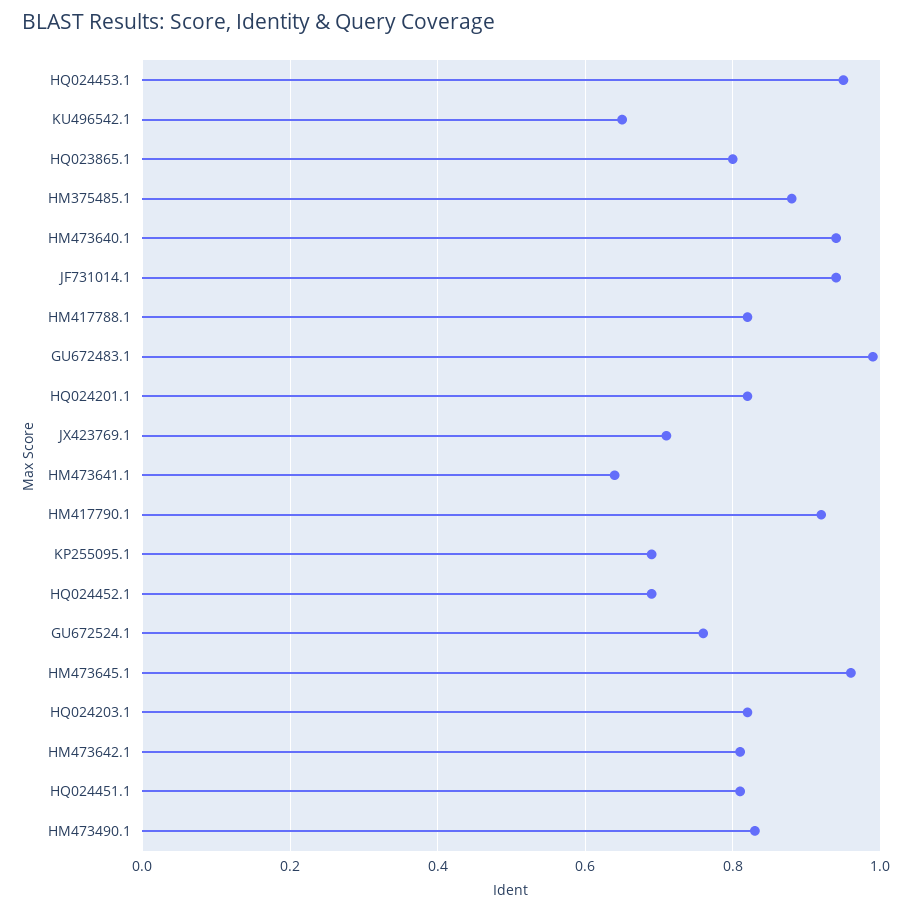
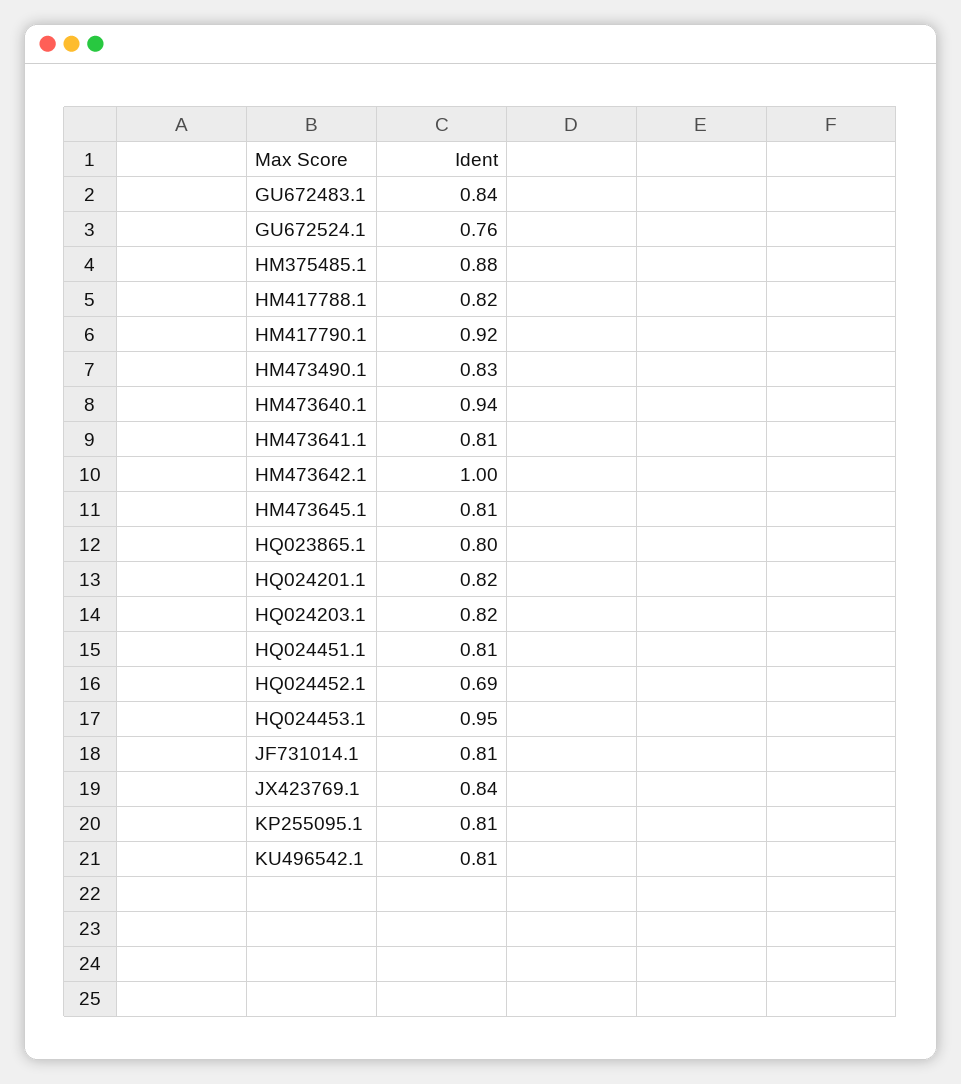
  {
    "HQ024453.1": 0.95,
-   "KU496542.1": 0.65,
+   "KU496542.1": 0.81,
    "HQ023865.1": 0.8,
    "HM375485.1": 0.88,
    "HM473640.1": 0.94,
-   "JF731014.1": 0.95,
+   "JF731014.1": 0.81,
    "HM417788.1": 0.82,
-   "GU672483.1": 1,
+   "GU672483.1": 0.84,
    "HQ024201.1": 0.82,
-   "JX423769.1": 0.7,
+   "JX423769.1": 0.84,
-   "HM473641.1": 0.65,
+   "HM473641.1": 0.81,
    "HM417790.1": 0.92,
-   "KP255095.1": 0.7,
+   "KP255095.1": 0.81,
    "HQ024452.1": 0.69,
    "GU672524.1": 0.76,
-   "HM473645.1": 0.95,
+   "HM473645.1": 0.81,
    "HQ024203.1": 0.82,
-   "HM473642.1": 0.8,
+   "HM473642.1": 1,
    "HQ024451.1": 0.81,
    "HM473490.1": 0.83
  }

